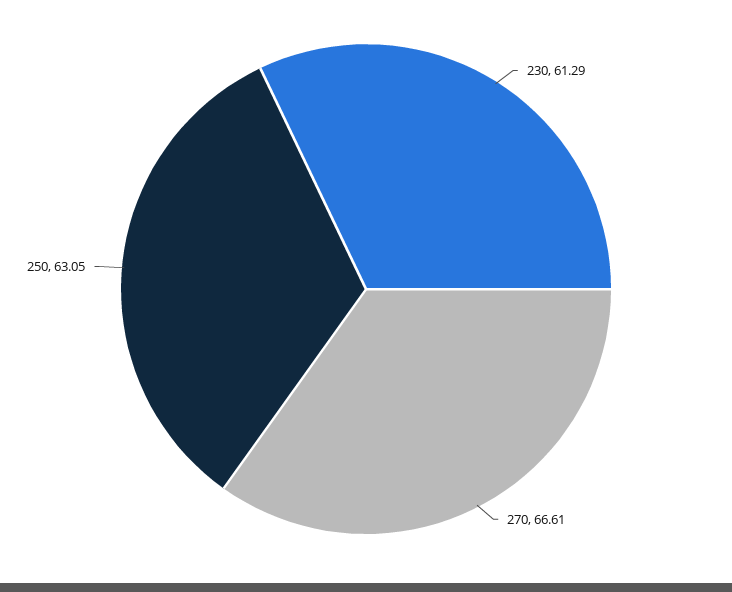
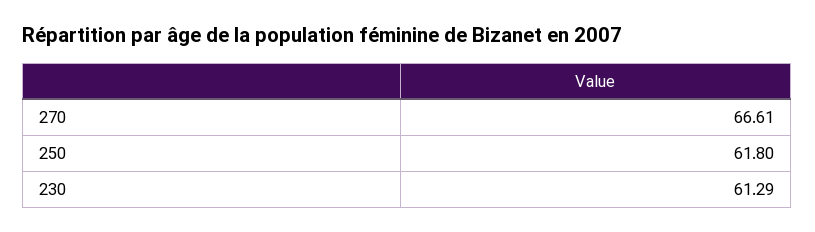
  {
    "230": 61.29,
    "270": 66.61,
-   "250": 63.05
+   "250": 61.8
  }

